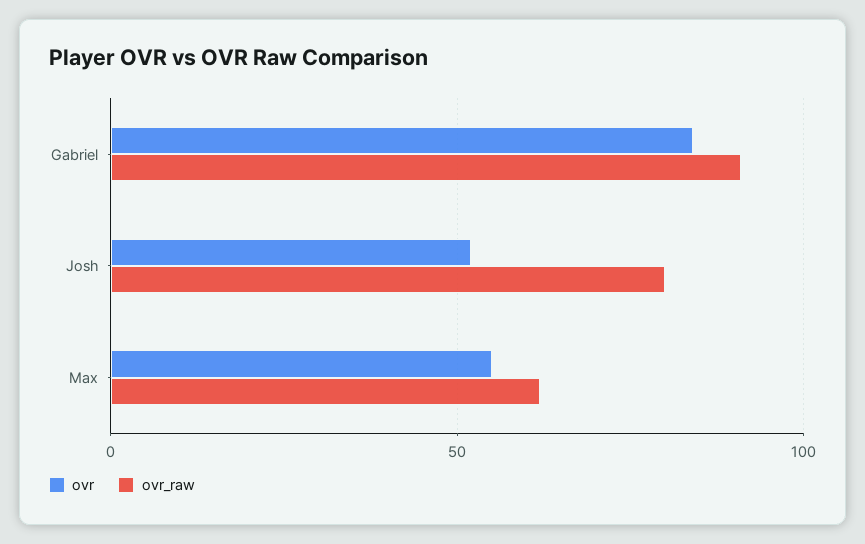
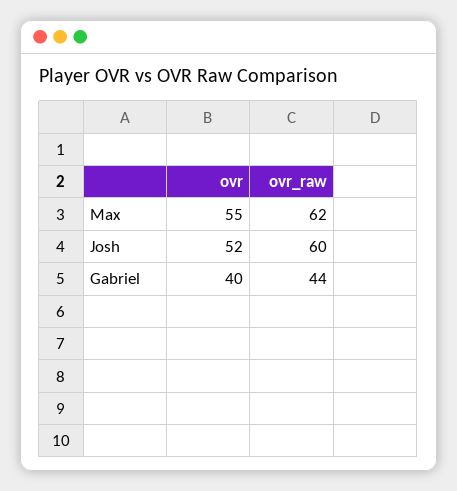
  {
    "ovr": {
-     "Gabriel": 85,
+     "Gabriel": 40,
      "Josh": 52,
      "Max": 55
    },
    "ovr_raw": {
-     "Gabriel": 90,
+     "Gabriel": 44,
-     "Josh": 80,
+     "Josh": 60,
      "Max": 62
    }
  }

